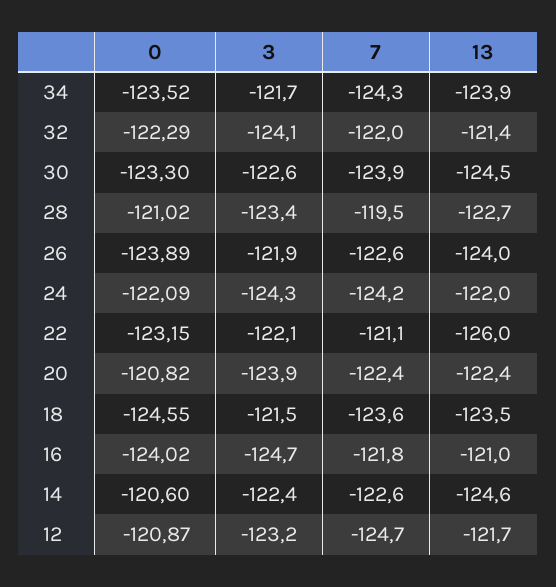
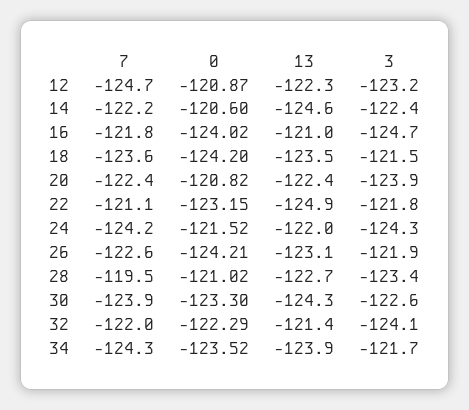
  {
    "0": {
      "34": -123.52,
      "32": -122.29,
      "30": -123.3,
      "28": -121.02,
-     "26": -123.89,
+     "26": -124.21,
-     "24": -122.09,
+     "24": -121.52,
      "22": -123.15,
      "20": -120.82,
-     "18": -124.55,
+     "18": -124.2,
      "16": -124.02,
      "14": -120.6,
      "12": -120.87
    },
    "3": {
      "34": -121.7,
      "32": -124.1,
      "30": -122.6,
      "28": -123.4,
      "26": -121.9,
      "24": -124.3,
-     "22": -122.1,
+     "22": -121.8,
      "20": -123.9,
      "18": -121.5,
      "16": -124.7,
      "14": -122.4,
      "12": -123.2
    },
    "7": {
      "34": -124.3,
      "32": -122,
      "30": -123.9,
      "28": -119.5,
      "26": -122.6,
      "24": -124.2,
      "22": -121.1,
      "20": -122.4,
      "18": -123.6,
      "16": -121.8,
-     "14": -122.6,
+     "14": -122.2,
      "12": -124.7
    },
    "13": {
      "34": -123.9,
      "32": -121.4,
-     "30": -124.5,
+     "30": -124.3,
      "28": -122.7,
-     "26": -124,
+     "26": -123.1,
      "24": -122,
-     "22": -126,
+     "22": -124.9,
      "20": -122.4,
      "18": -123.5,
      "16": -121,
      "14": -124.6,
-     "12": -121.7
+     "12": -122.3
    }
  }

